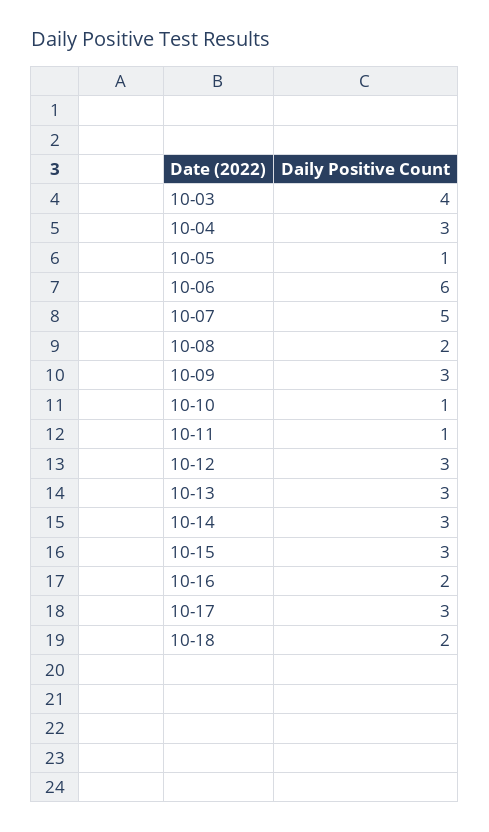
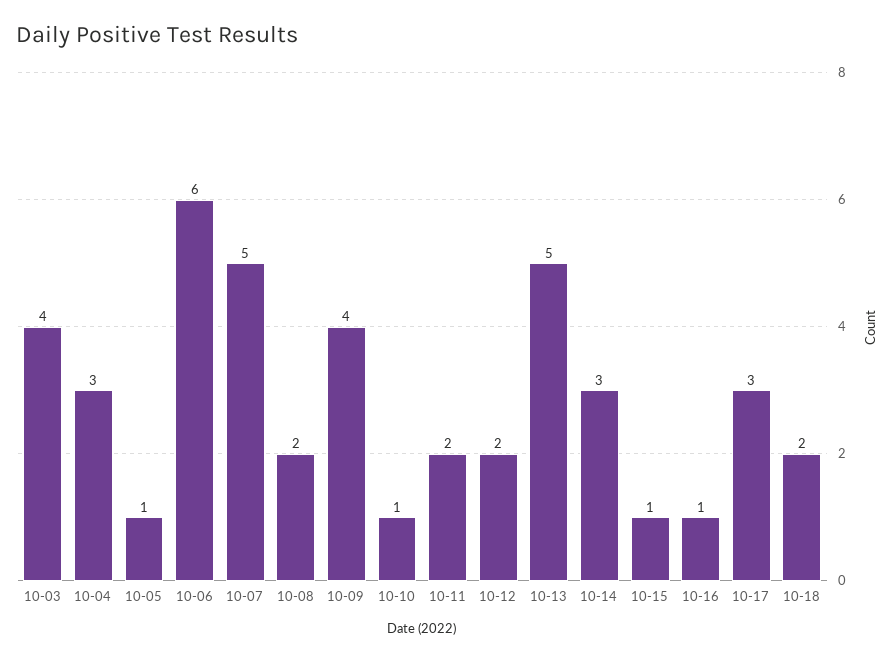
  {
    "10-03": 4,
    "10-04": 3,
    "10-05": 1,
    "10-06": 6,
    "10-07": 5,
    "10-08": 2,
-   "10-09": 3,
+   "10-09": 4,
    "10-10": 1,
-   "10-11": 1,
+   "10-11": 2,
-   "10-12": 3,
+   "10-12": 2,
-   "10-13": 3,
+   "10-13": 5,
    "10-14": 3,
-   "10-15": 3,
+   "10-15": 1,
-   "10-16": 2,
+   "10-16": 1,
    "10-17": 3,
    "10-18": 2
  }

